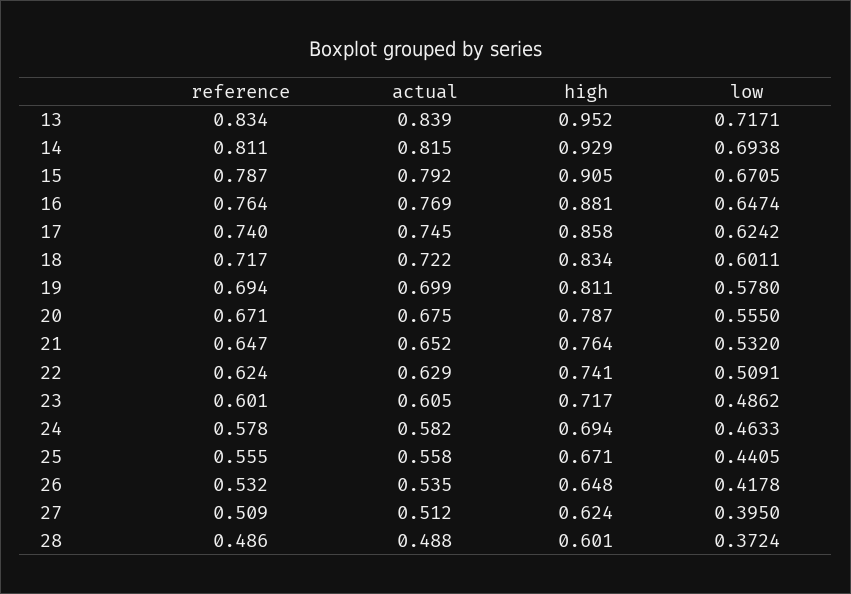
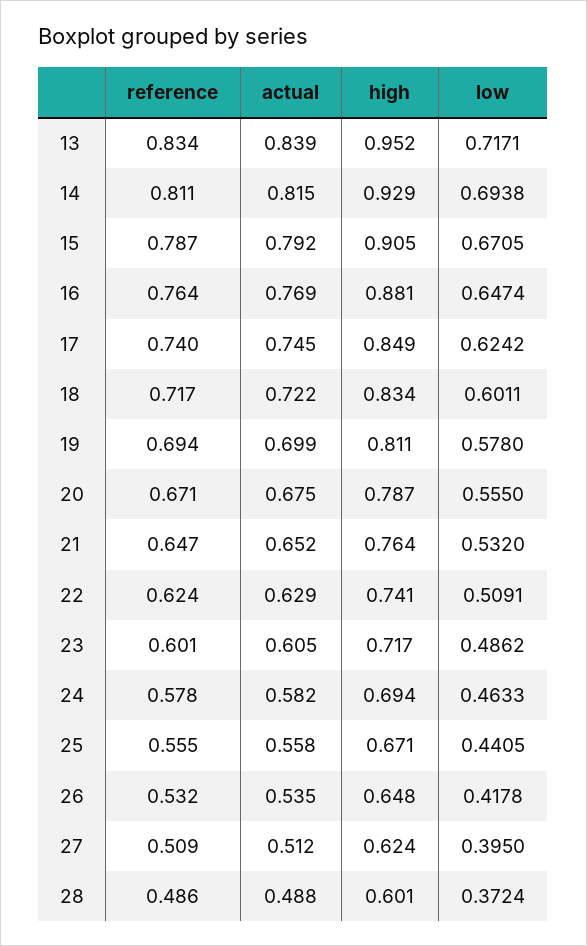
  {
    "reference": {
      "13": 0.834,
      "14": 0.811,
      "15": 0.787,
      "16": 0.764,
      "17": 0.74,
      "18": 0.717,
      "19": 0.694,
      "20": 0.671,
      "21": 0.647,
      "22": 0.624,
      "23": 0.601,
      "24": 0.578,
      "25": 0.555,
      "26": 0.532,
      "27": 0.509,
      "28": 0.486
    },
    "actual": {
      "13": 0.839,
      "14": 0.815,
      "15": 0.792,
      "16": 0.769,
      "17": 0.745,
      "18": 0.722,
      "19": 0.699,
      "20": 0.675,
      "21": 0.652,
      "22": 0.629,
      "23": 0.605,
      "24": 0.582,
      "25": 0.558,
      "26": 0.535,
      "27": 0.512,
      "28": 0.488
    },
    "high": {
      "13": 0.952,
      "14": 0.929,
      "15": 0.905,
      "16": 0.881,
-     "17": 0.858,
+     "17": 0.849,
      "18": 0.834,
      "19": 0.811,
      "20": 0.787,
      "21": 0.764,
      "22": 0.741,
      "23": 0.717,
      "24": 0.694,
      "25": 0.671,
      "26": 0.648,
      "27": 0.624,
      "28": 0.601
    },
    "low": {
      "13": 0.7171,
      "14": 0.6938,
      "15": 0.6705,
      "16": 0.6474,
      "17": 0.6242,
      "18": 0.6011,
      "19": 0.578,
      "20": 0.555,
      "21": 0.532,
      "22": 0.5091,
      "23": 0.4862,
      "24": 0.4633,
      "25": 0.4405,
      "26": 0.4178,
      "27": 0.395,
      "28": 0.3724
    }
  }

